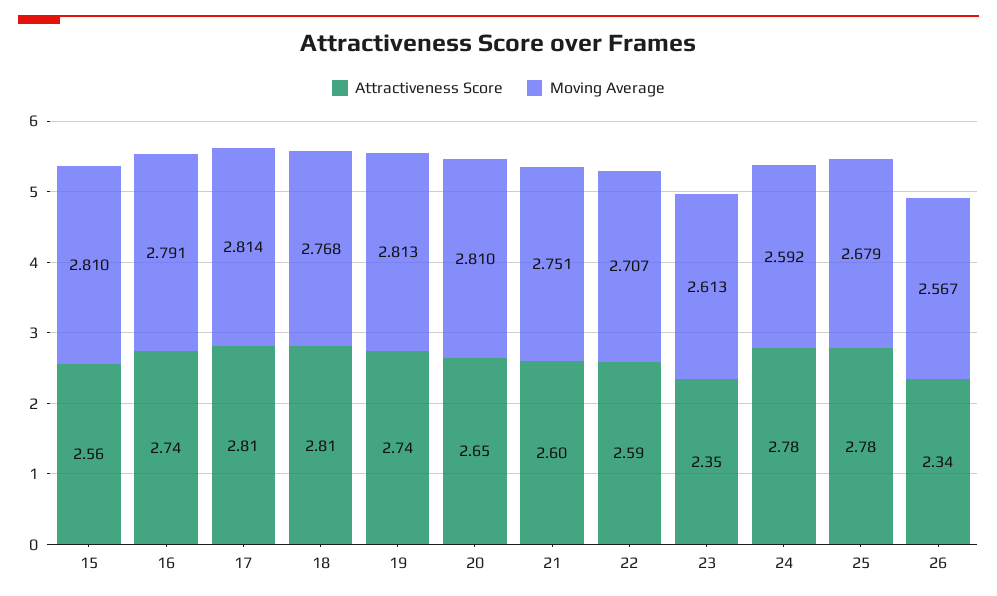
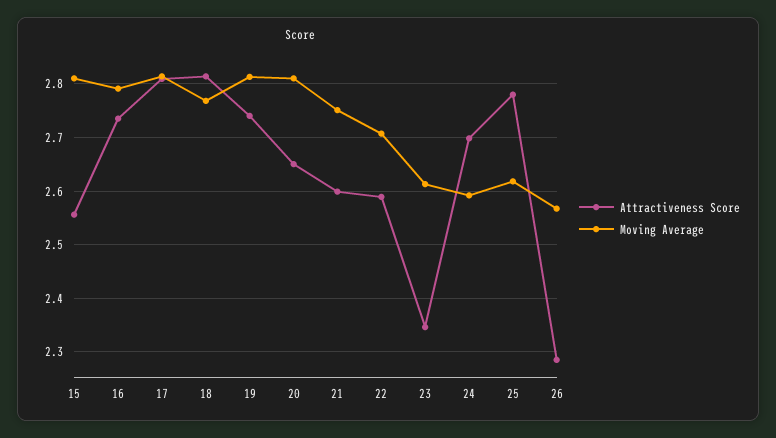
  {
    "Attractiveness Score": {
      "15": 2.56,
      "16": 2.74,
      "17": 2.81,
      "18": 2.81,
      "19": 2.74,
      "20": 2.65,
      "21": 2.6,
      "22": 2.59,
      "23": 2.35,
-     "24": 2.78,
+     "24": 2.7,
      "25": 2.78,
-     "26": 2.34
+     "26": 2.28
    },
    "Moving Average": {
      "15": 2.81,
      "16": 2.791,
      "17": 2.814,
      "18": 2.768,
      "19": 2.813,
      "20": 2.81,
      "21": 2.751,
      "22": 2.707,
      "23": 2.613,
      "24": 2.592,
-     "25": 2.679,
+     "25": 2.62,
      "26": 2.567
    }
  }

